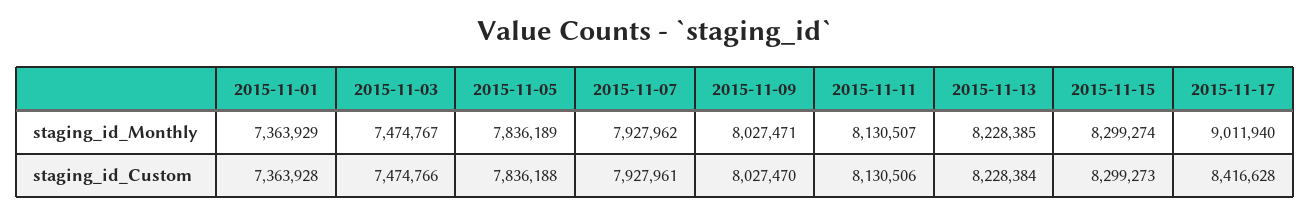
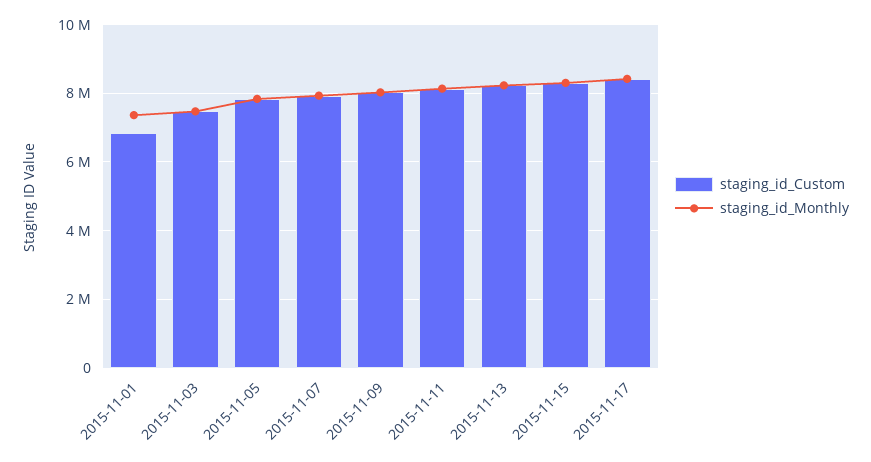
  {
    "staging_id_Monthly": {
      "2015-11-01": 7363929,
      "2015-11-03": 7474767,
      "2015-11-05": 7836189,
      "2015-11-07": 7927962,
      "2015-11-09": 8027471,
      "2015-11-11": 8130507,
      "2015-11-13": 8228385,
      "2015-11-15": 8299274,
-     "2015-11-17": 9011940
+     "2015-11-17": 8400000
    },
    "staging_id_Custom": {
-     "2015-11-01": 7363928,
+     "2015-11-01": 6800000,
      "2015-11-03": 7474766,
      "2015-11-05": 7836188,
      "2015-11-07": 7927961,
      "2015-11-09": 8027470,
      "2015-11-11": 8130506,
      "2015-11-13": 8228384,
      "2015-11-15": 8299273,
      "2015-11-17": 8416628
    }
  }

